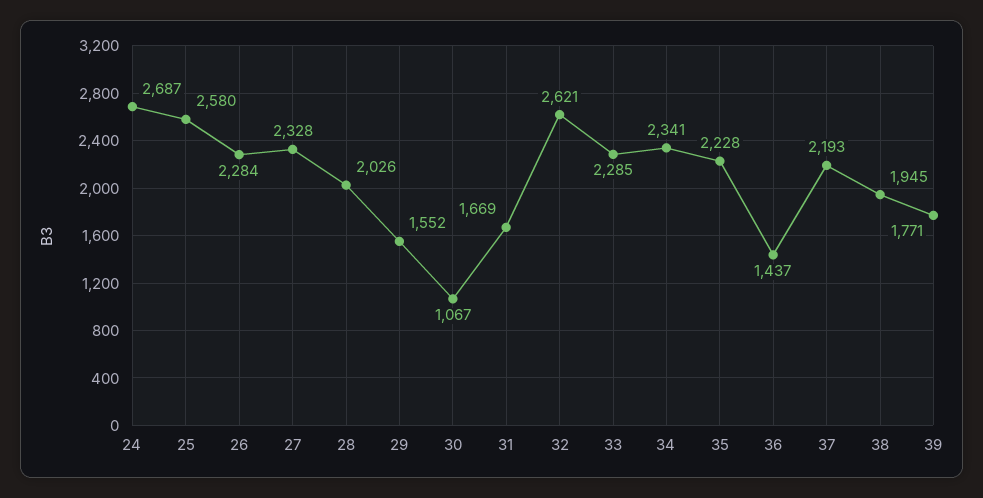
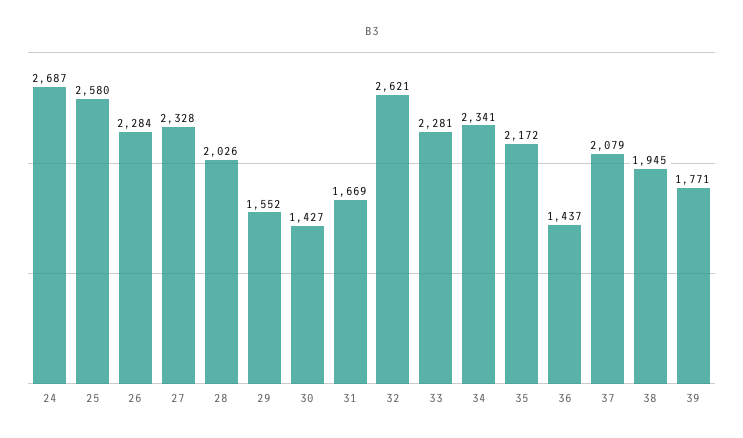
  {
    "24": 2687,
    "25": 2580,
    "26": 2284,
    "27": 2328,
    "28": 2026,
    "29": 1552,
-   "30": 1067,
+   "30": 1427,
    "31": 1669,
    "32": 2621,
-   "33": 2285,
+   "33": 2281,
    "34": 2341,
-   "35": 2228,
+   "35": 2172,
    "36": 1437,
-   "37": 2193,
+   "37": 2079,
    "38": 1945,
    "39": 1771
  }

